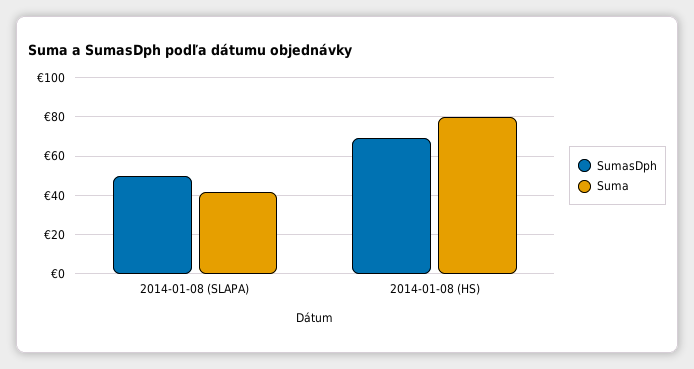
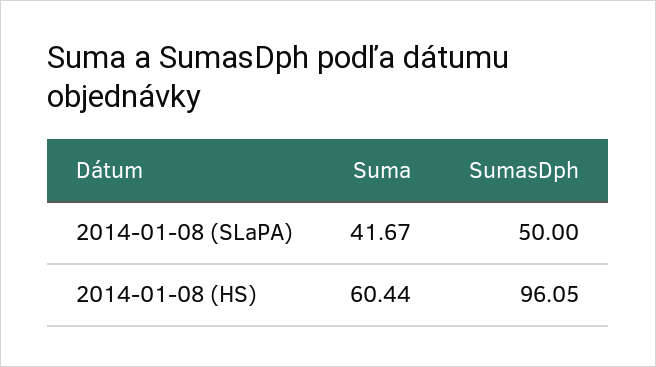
  {
    "SumasDph": {
      "2014-01-08 (SLAPA)": 50,
-     "2014-01-08 (HS)": 70
+     "2014-01-08 (HS)": 96.05
    },
    "Suma": {
      "2014-01-08 (SLAPA)": 41.67,
-     "2014-01-08 (HS)": 80
+     "2014-01-08 (HS)": 60.44
    }
  }

